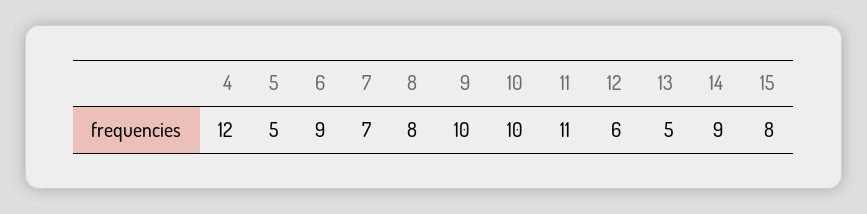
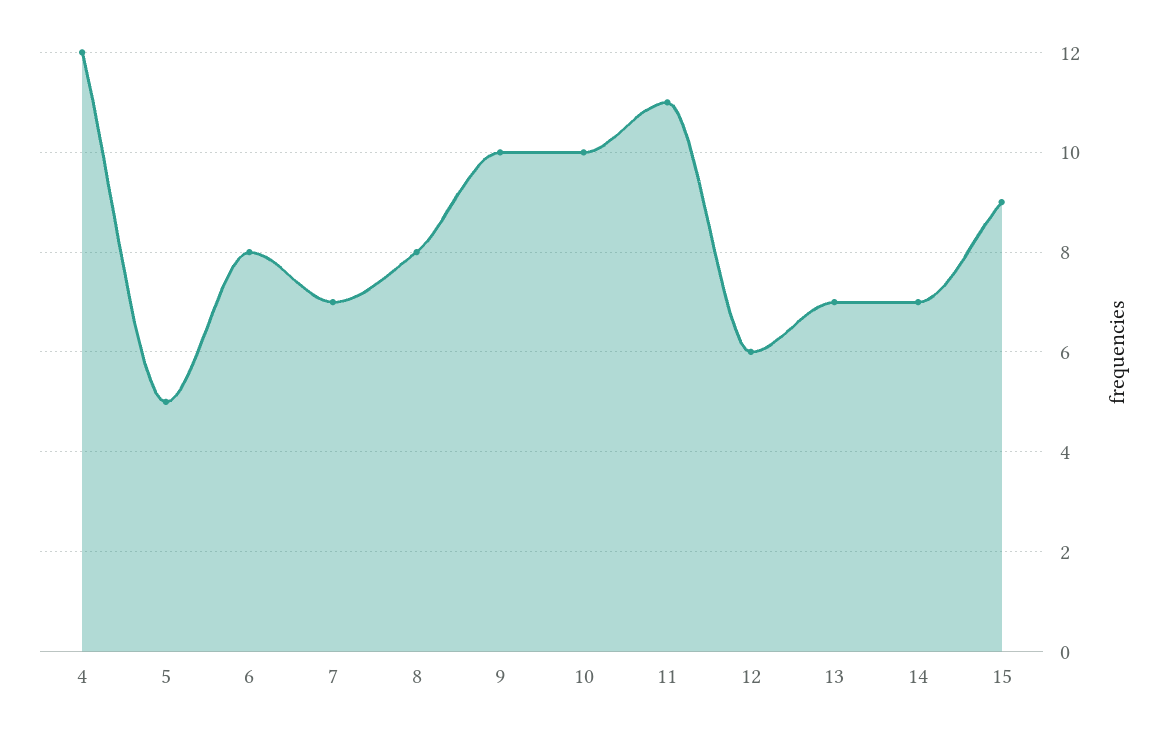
  {
    "4": 12,
    "5": 5,
-   "6": 9,
+   "6": 8,
    "7": 7,
    "8": 8,
    "9": 10,
    "10": 10,
    "11": 11,
    "12": 6,
-   "13": 5,
+   "13": 7,
-   "14": 9,
+   "14": 7,
-   "15": 8
+   "15": 9
  }

